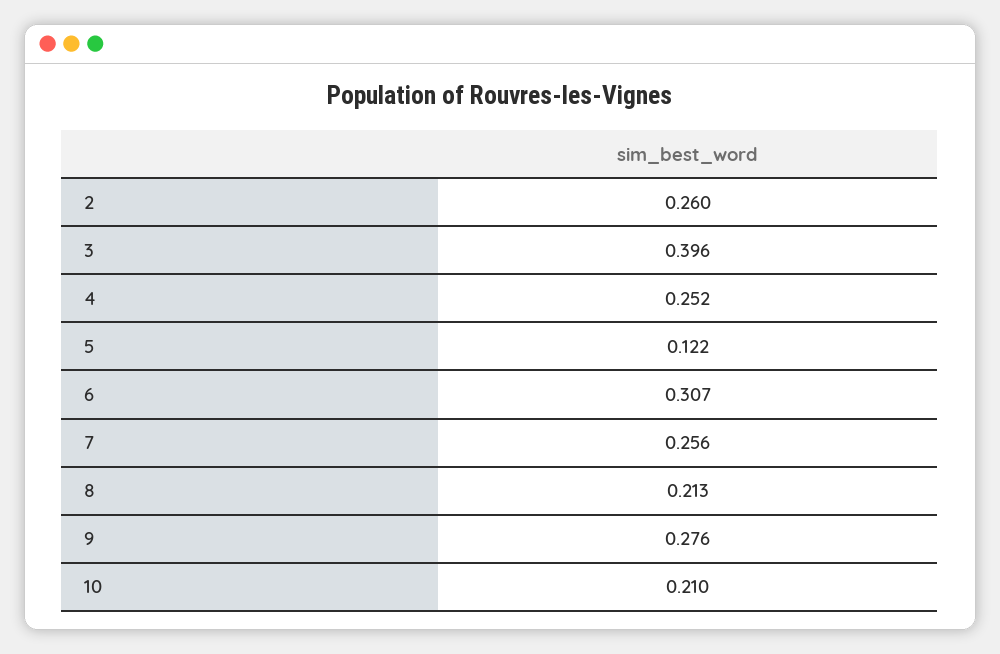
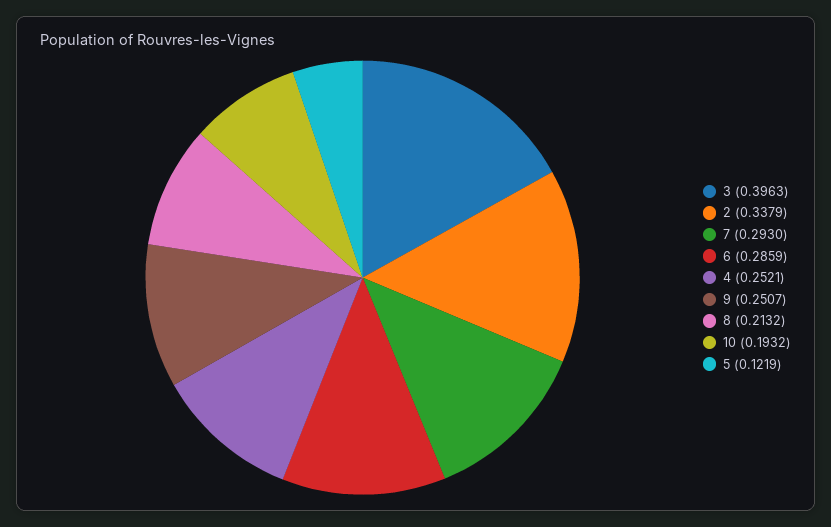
  {
-   "2": 0.26,
+   "2": 0.3379,
    "3": 0.3963,
    "4": 0.2521,
    "5": 0.1219,
-   "6": 0.307,
+   "6": 0.2859,
-   "7": 0.256,
+   "7": 0.293,
    "8": 0.2132,
-   "9": 0.276,
+   "9": 0.2507,
-   "10": 0.21
+   "10": 0.1932
  }

